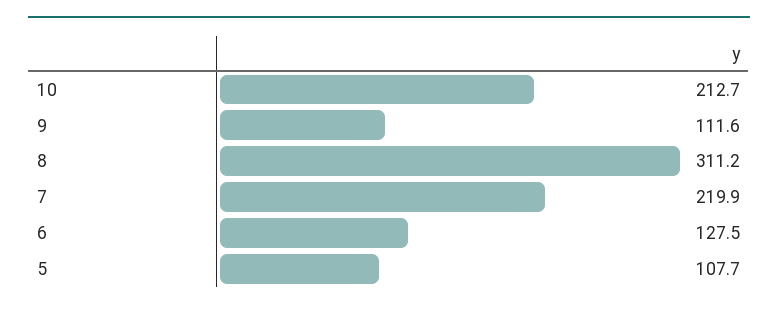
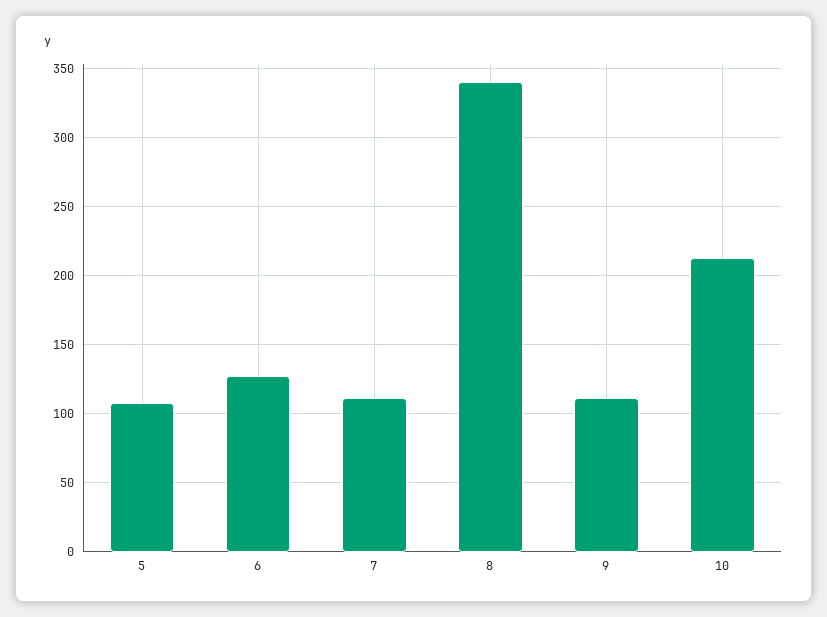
  {
    "10": 212.7,
    "9": 111.6,
-   "8": 311.2,
+   "8": 340,
-   "7": 219.9,
+   "7": 110,
    "6": 127.5,
    "5": 107.7
  }

